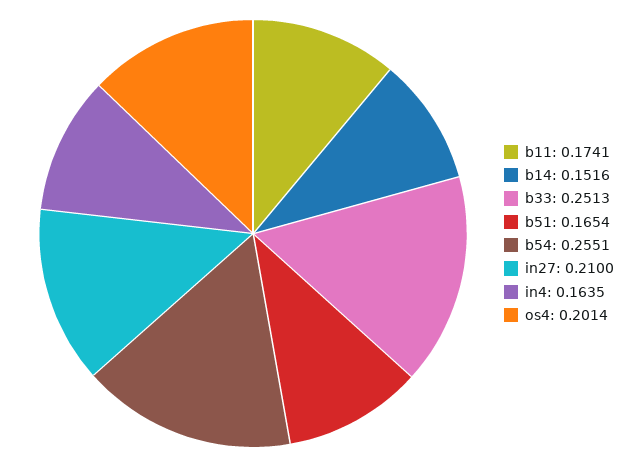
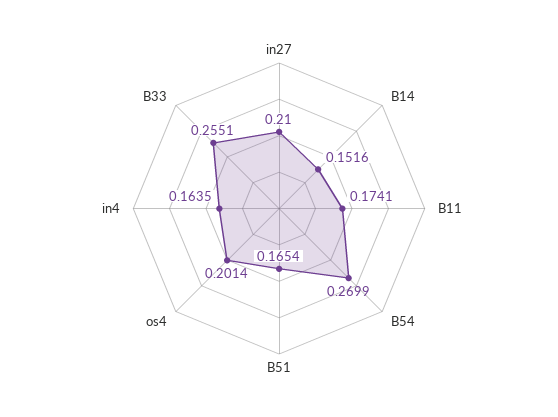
  {
    "b11": 0.1741,
    "b14": 0.1516,
-   "b33": 0.2513,
+   "b33": 0.2551,
    "b51": 0.1654,
-   "b54": 0.2551,
+   "b54": 0.2699,
    "in27": 0.21,
    "in4": 0.1635,
    "os4": 0.2014
  }

